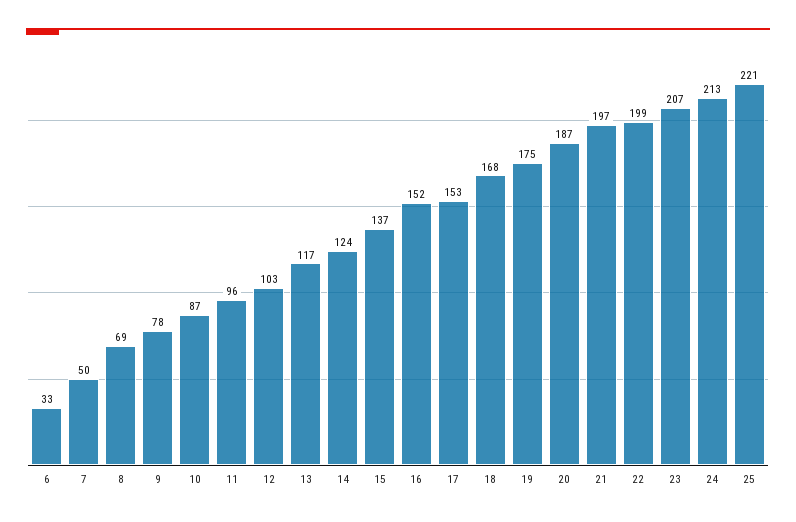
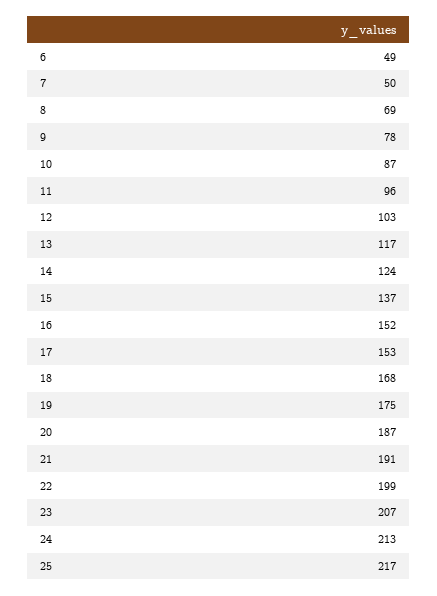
  {
-   "6": 33,
+   "6": 49,
    "7": 50,
    "8": 69,
    "9": 78,
    "10": 87,
    "11": 96,
    "12": 103,
    "13": 117,
    "14": 124,
    "15": 137,
    "16": 152,
    "17": 153,
    "18": 168,
    "19": 175,
    "20": 187,
-   "21": 197,
+   "21": 191,
    "22": 199,
    "23": 207,
    "24": 213,
-   "25": 221
+   "25": 217
  }

